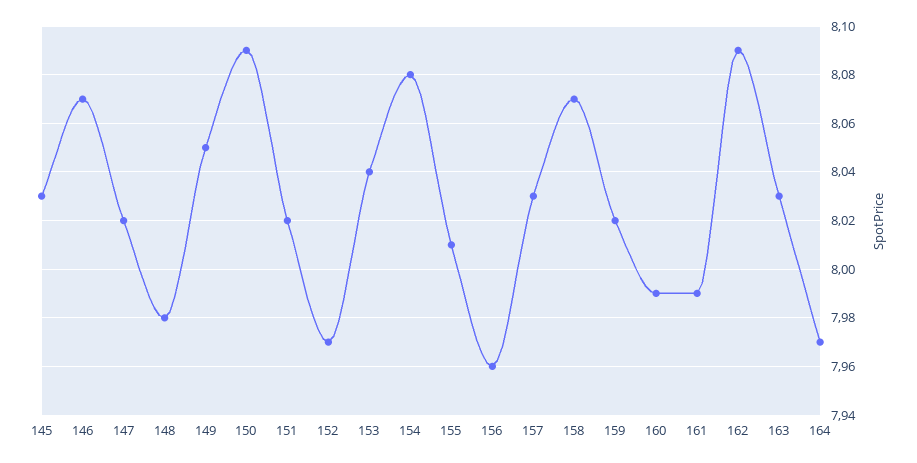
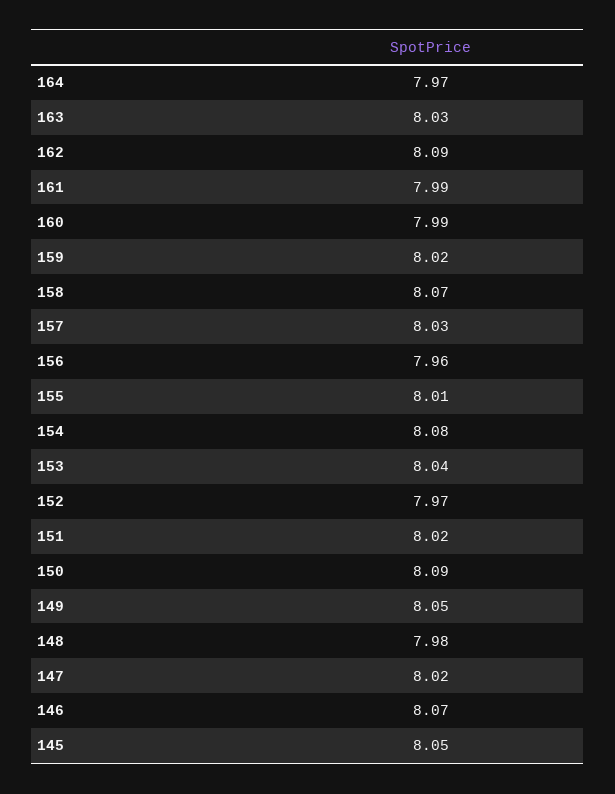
  {
-   "145": 8.03,
+   "145": 8.05,
    "146": 8.07,
    "147": 8.02,
    "148": 7.98,
    "149": 8.05,
    "150": 8.09,
    "151": 8.02,
    "152": 7.97,
    "153": 8.04,
    "154": 8.08,
    "155": 8.01,
    "156": 7.96,
    "157": 8.03,
    "158": 8.07,
    "159": 8.02,
    "160": 7.99,
    "161": 7.99,
    "162": 8.09,
    "163": 8.03,
    "164": 7.97
  }

